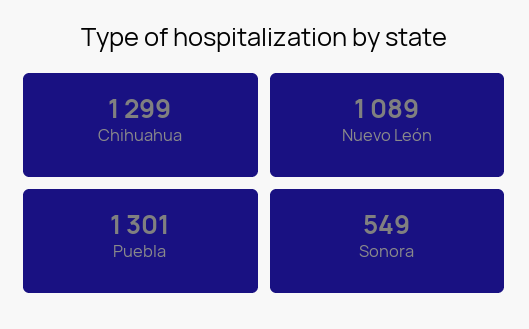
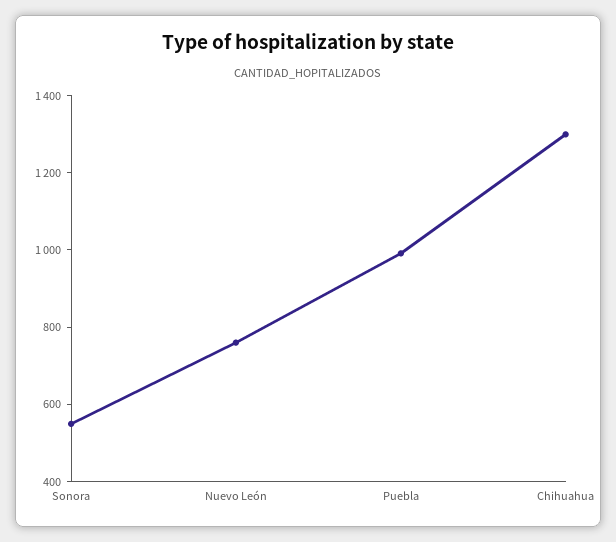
  {
    "Chihuahua": 1299,
-   "Nuevo León": 1089,
+   "Nuevo León": 750,
-   "Puebla": 1301,
+   "Puebla": 1000,
    "Sonora": 549
  }

